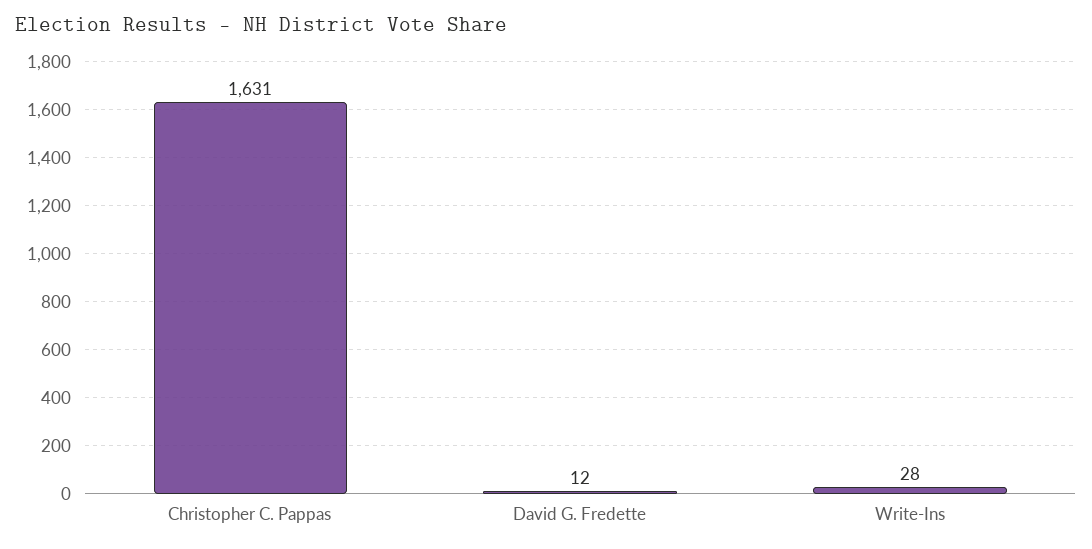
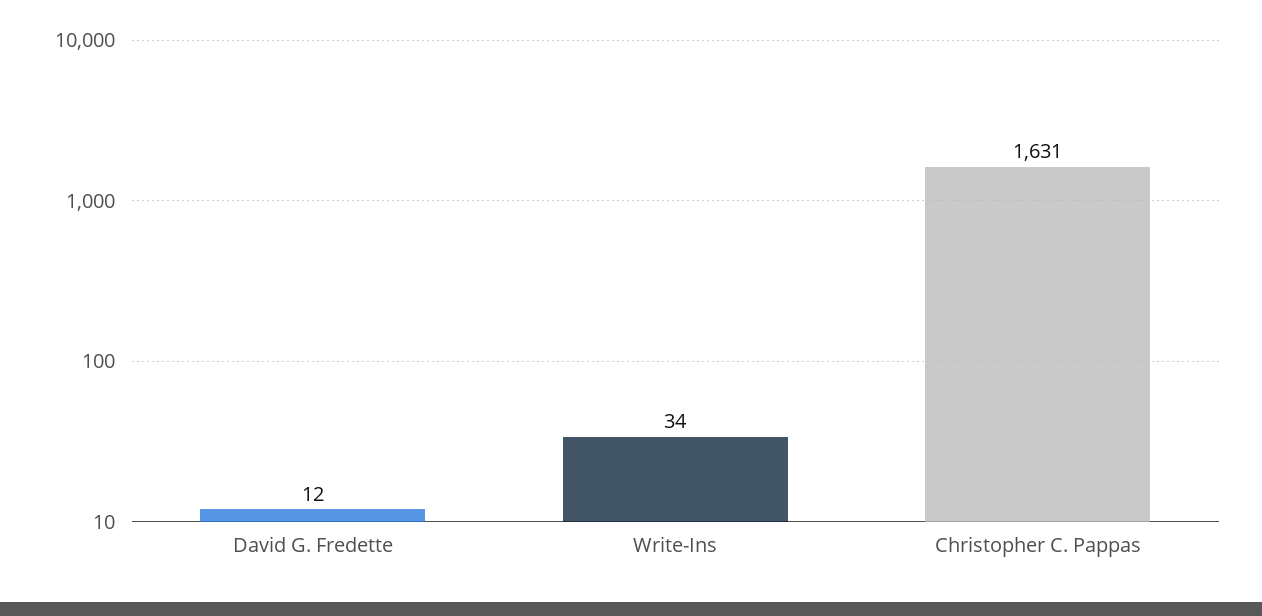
  {
    "Christopher C. Pappas": 1631,
    "David G. Fredette": 12,
-   "Write-Ins": 28
+   "Write-Ins": 34
  }

